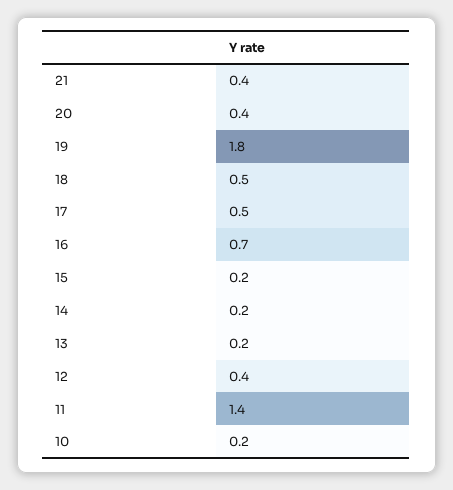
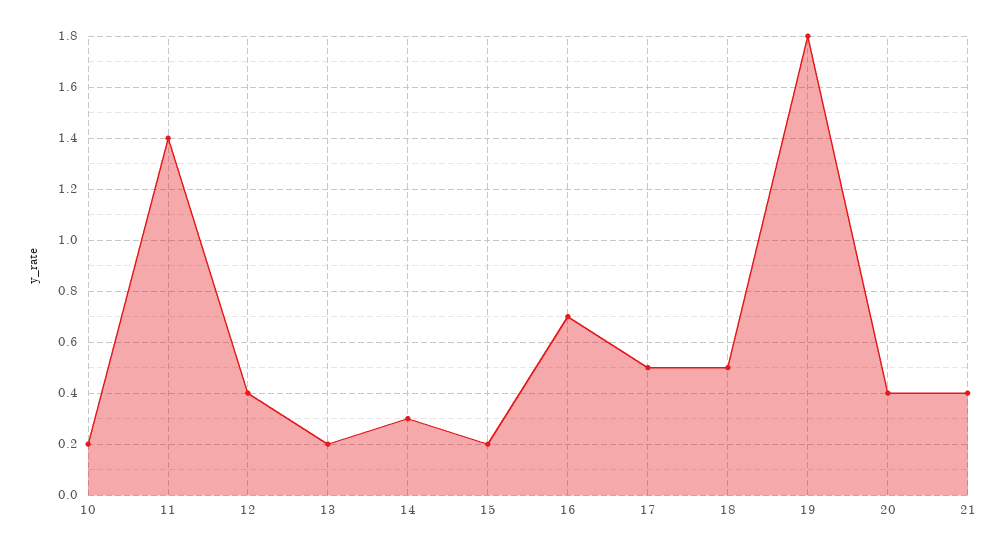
  {
    "21": 0.4,
    "20": 0.4,
    "19": 1.8,
    "18": 0.5,
    "17": 0.5,
    "16": 0.7,
    "15": 0.2,
-   "14": 0.2,
+   "14": 0.3,
    "13": 0.2,
    "12": 0.4,
    "11": 1.4,
    "10": 0.2
  }

